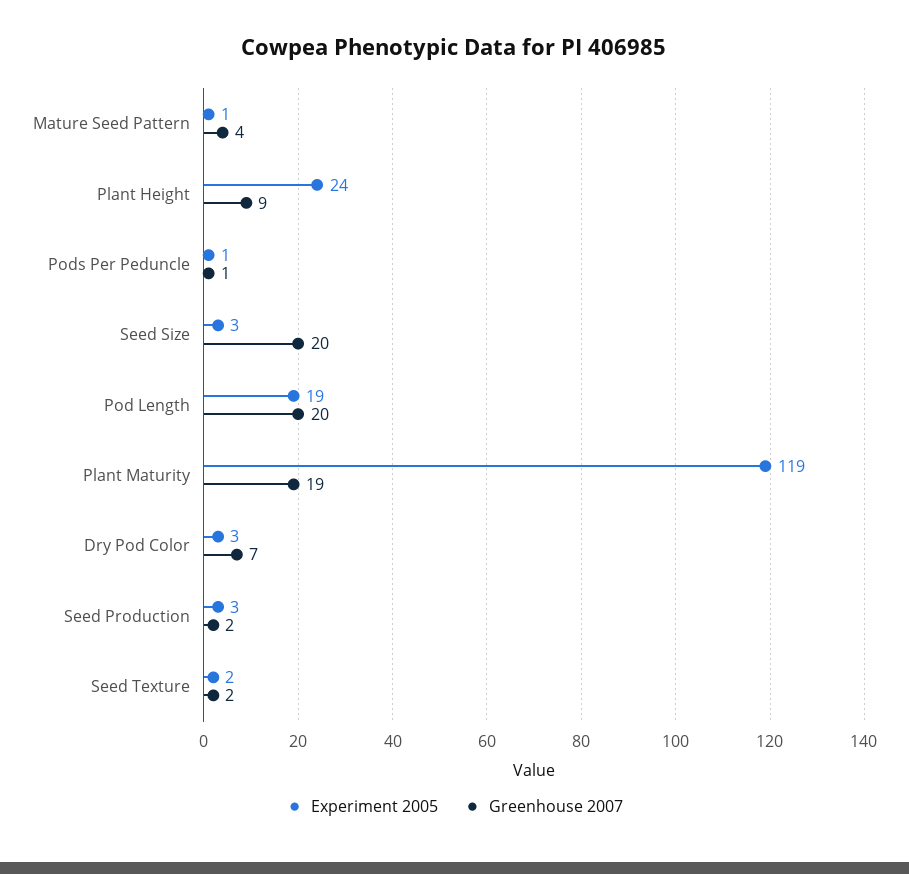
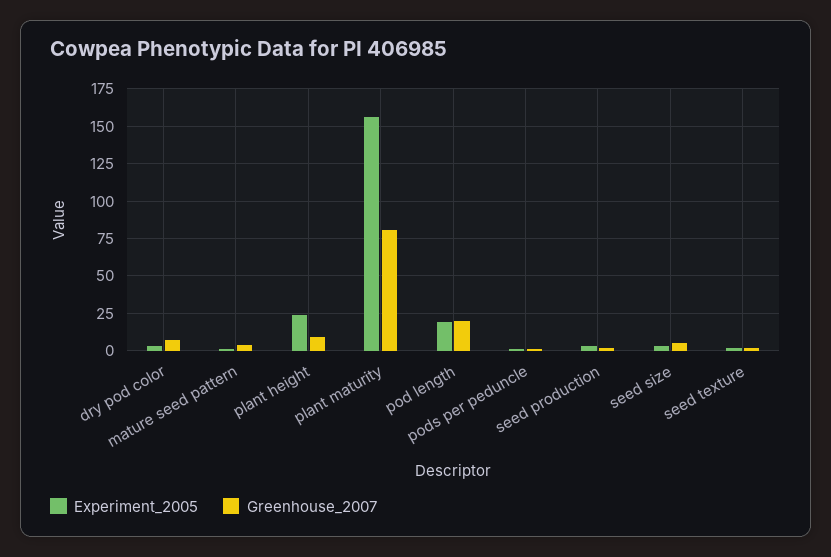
  {
    "Experiment 2005": {
      "Mature Seed Pattern": 1,
      "Plant Height": 24,
      "Pods Per Peduncle": 1,
      "Seed Size": 3,
      "Pod Length": 19,
-     "Plant Maturity": 119,
+     "Plant Maturity": 155,
      "Dry Pod Color": 3,
      "Seed Production": 3,
      "Seed Texture": 2
    },
    "Greenhouse 2007": {
      "Mature Seed Pattern": 4,
      "Plant Height": 9,
      "Pods Per Peduncle": 1,
-     "Seed Size": 20,
+     "Seed Size": 5,
      "Pod Length": 20,
-     "Plant Maturity": 19,
+     "Plant Maturity": 80,
      "Dry Pod Color": 7,
      "Seed Production": 2,
      "Seed Texture": 2
    }
  }

